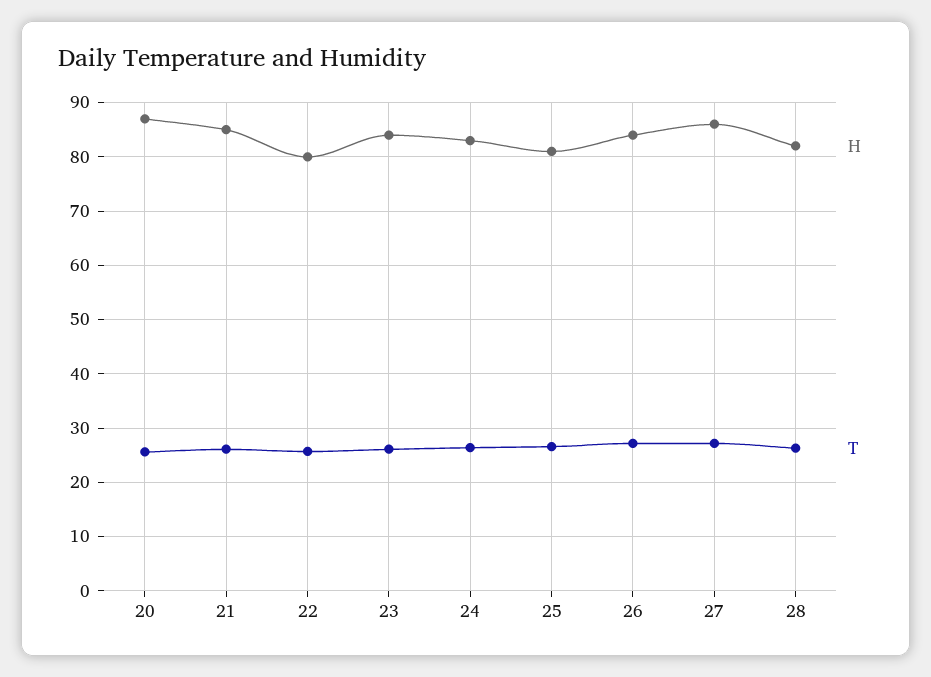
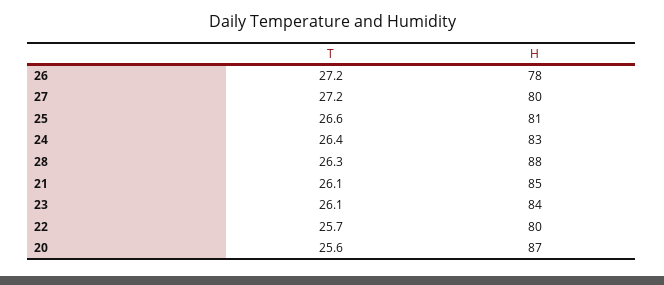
  {
    "H": {
      "20": 87,
      "21": 85,
      "22": 80,
      "23": 84,
      "24": 83,
      "25": 81,
-     "26": 84,
+     "26": 78,
-     "27": 86,
+     "27": 80,
-     "28": 82
+     "28": 88
    },
    "T": {
      "20": 25.6,
      "21": 26.1,
      "22": 25.7,
      "23": 26.1,
      "24": 26.4,
      "25": 26.6,
      "26": 27.2,
      "27": 27.2,
      "28": 26.3
    }
  }

